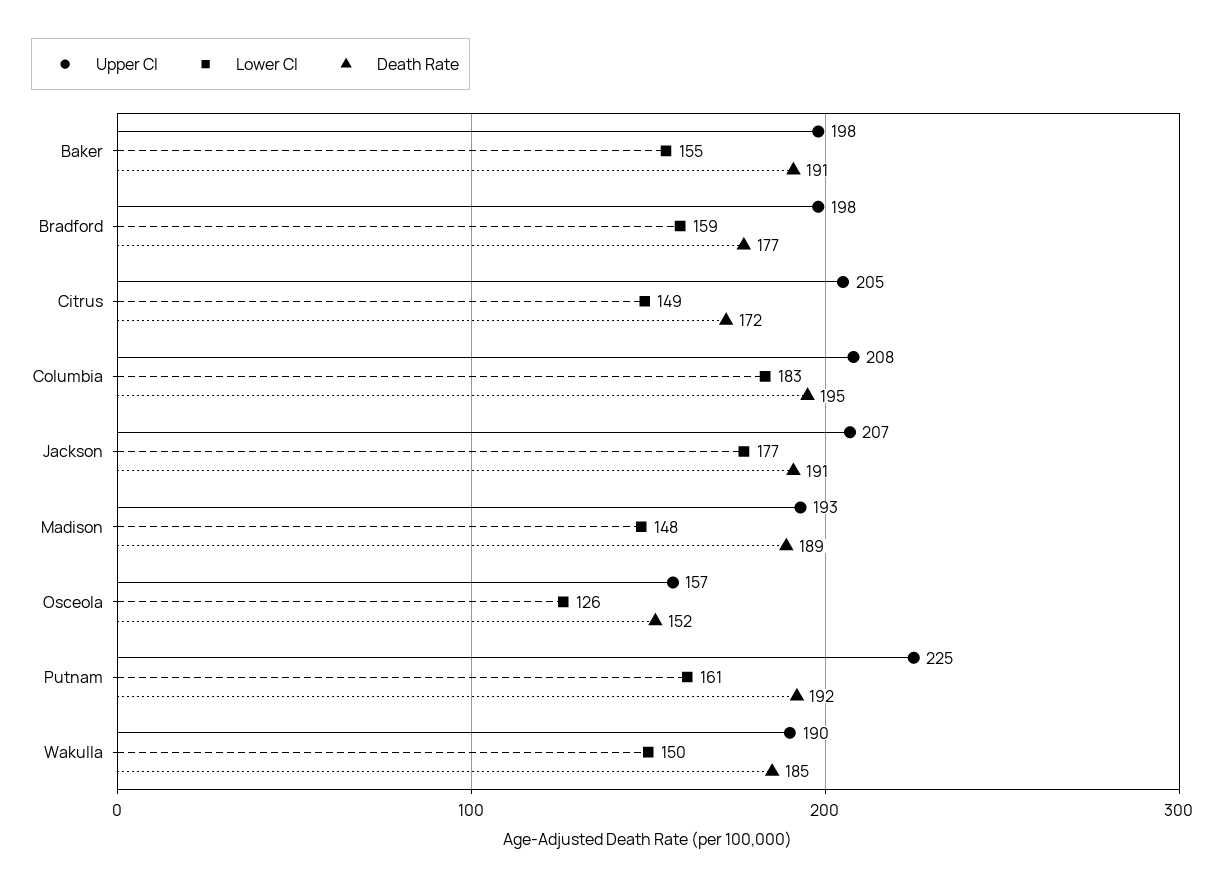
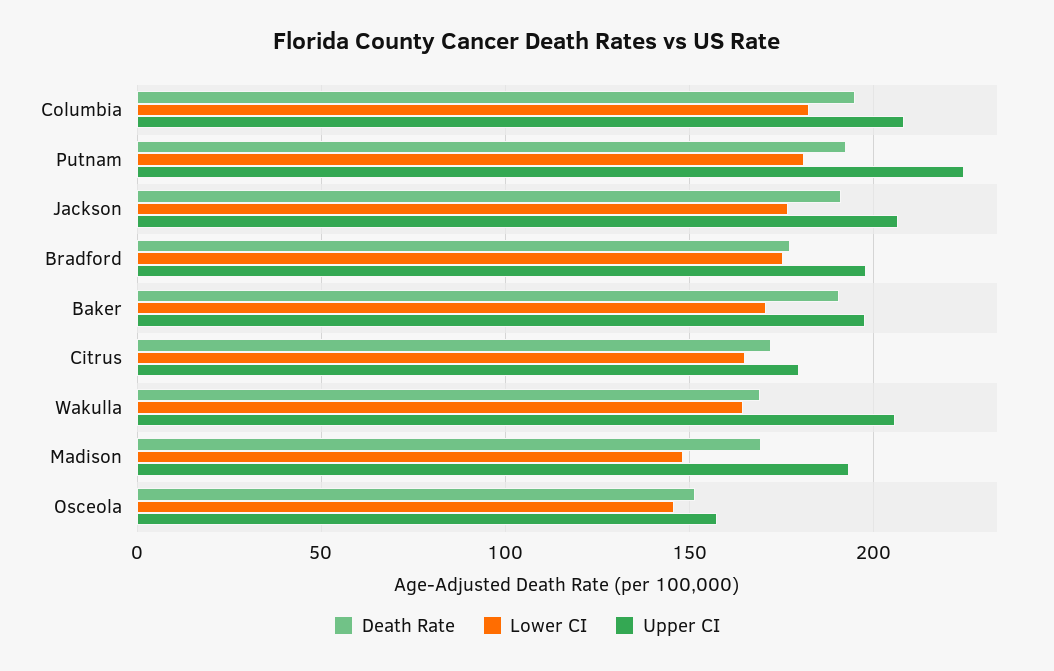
  {
    "Upper CI": {
      "Baker": 198,
      "Bradford": 198,
-     "Citrus": 205,
+     "Citrus": 180,
      "Columbia": 208,
      "Jackson": 207,
      "Madison": 193,
      "Osceola": 157,
      "Putnam": 225,
-     "Wakulla": 190
+     "Wakulla": 205
    },
    "Lower CI": {
-     "Baker": 155,
+     "Baker": 170,
-     "Bradford": 159,
+     "Bradford": 175,
-     "Citrus": 149,
+     "Citrus": 165,
      "Columbia": 183,
      "Jackson": 177,
      "Madison": 148,
-     "Osceola": 126,
+     "Osceola": 145,
-     "Putnam": 161,
+     "Putnam": 180,
-     "Wakulla": 150
+     "Wakulla": 165
    },
    "Death Rate": {
      "Baker": 191,
      "Bradford": 177,
      "Citrus": 172,
      "Columbia": 195,
      "Jackson": 191,
-     "Madison": 189,
+     "Madison": 170,
      "Osceola": 152,
      "Putnam": 192,
-     "Wakulla": 185
+     "Wakulla": 170
    }
  }

